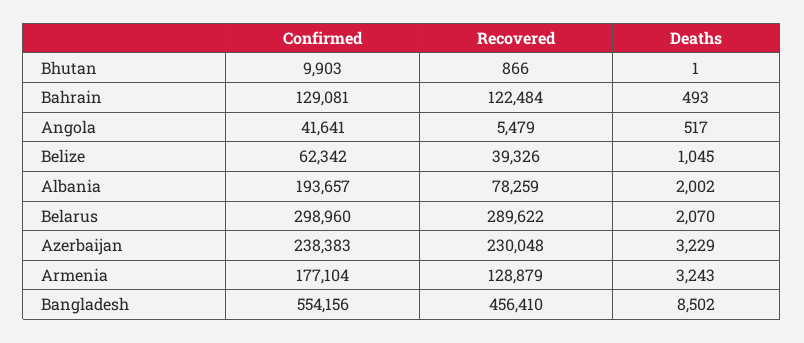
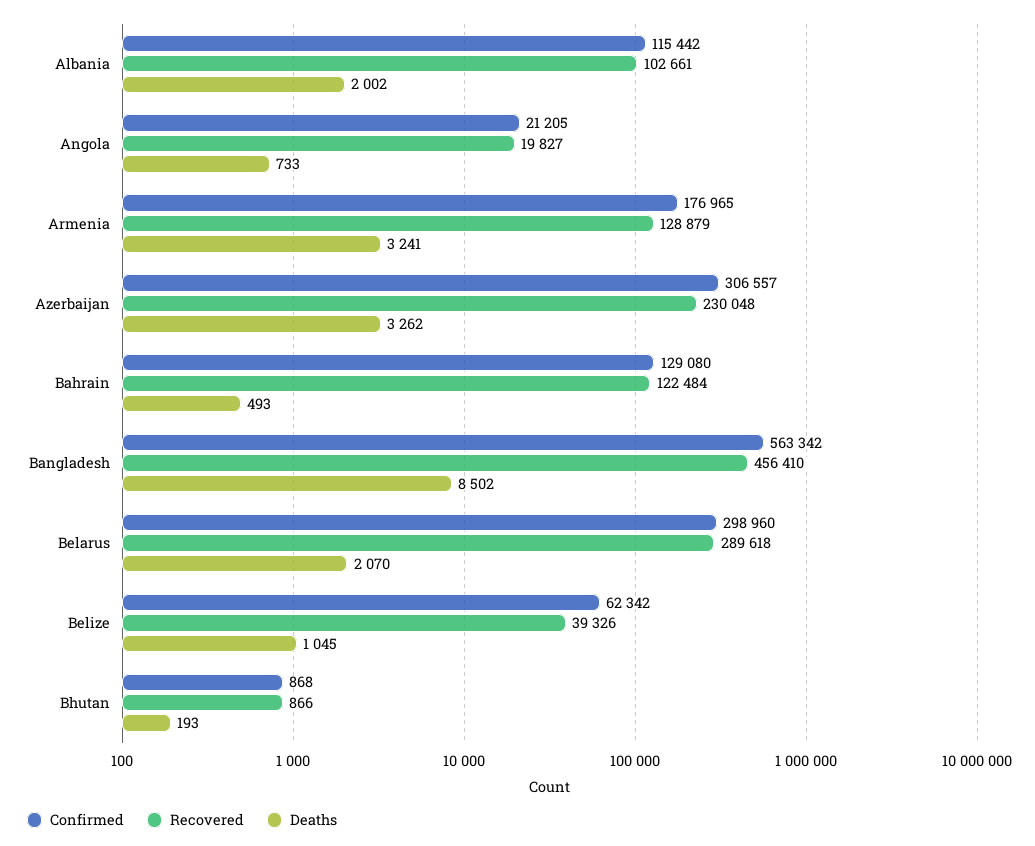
  {
    "Confirmed": {
-     "Bhutan": 9903,
+     "Bhutan": 868,
-     "Bahrain": 129081,
+     "Bahrain": 129080,
-     "Angola": 41641,
+     "Angola": 21205,
      "Belize": 62342,
-     "Albania": 193657,
+     "Albania": 115442,
      "Belarus": 298960,
-     "Azerbaijan": 238383,
+     "Azerbaijan": 306557,
-     "Armenia": 177104,
+     "Armenia": 176965,
-     "Bangladesh": 554156
+     "Bangladesh": 563342
    },
    "Recovered": {
      "Bhutan": 866,
      "Bahrain": 122484,
-     "Angola": 5479,
+     "Angola": 19827,
      "Belize": 39326,
-     "Albania": 78259,
+     "Albania": 102661,
-     "Belarus": 289622,
+     "Belarus": 289618,
      "Azerbaijan": 230048,
      "Armenia": 128879,
      "Bangladesh": 456410
    },
    "Deaths": {
-     "Bhutan": 1,
+     "Bhutan": 193,
      "Bahrain": 493,
-     "Angola": 517,
+     "Angola": 733,
      "Belize": 1045,
      "Albania": 2002,
      "Belarus": 2070,
-     "Azerbaijan": 3229,
+     "Azerbaijan": 3262,
-     "Armenia": 3243,
+     "Armenia": 3241,
      "Bangladesh": 8502
    }
  }

